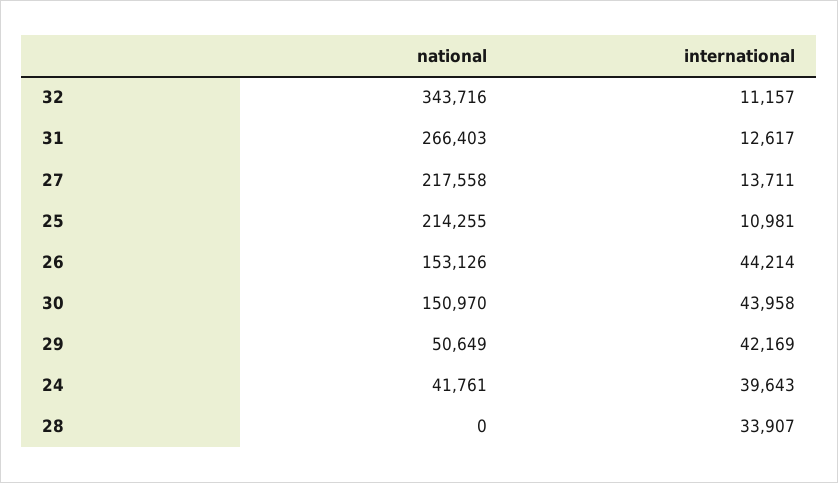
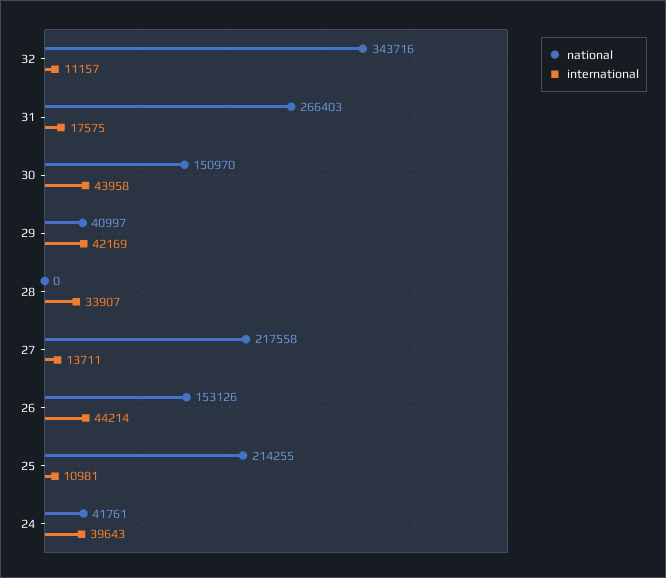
  {
    "national": {
      "32": 343716,
      "31": 266403,
      "27": 217558,
      "25": 214255,
      "26": 153126,
      "30": 150970,
-     "29": 50649,
+     "29": 40997,
      "24": 41761,
      "28": 0
    },
    "international": {
      "32": 11157,
-     "31": 12617,
+     "31": 17575,
      "27": 13711,
      "25": 10981,
      "26": 44214,
      "30": 43958,
      "29": 42169,
      "24": 39643,
      "28": 33907
    }
  }

